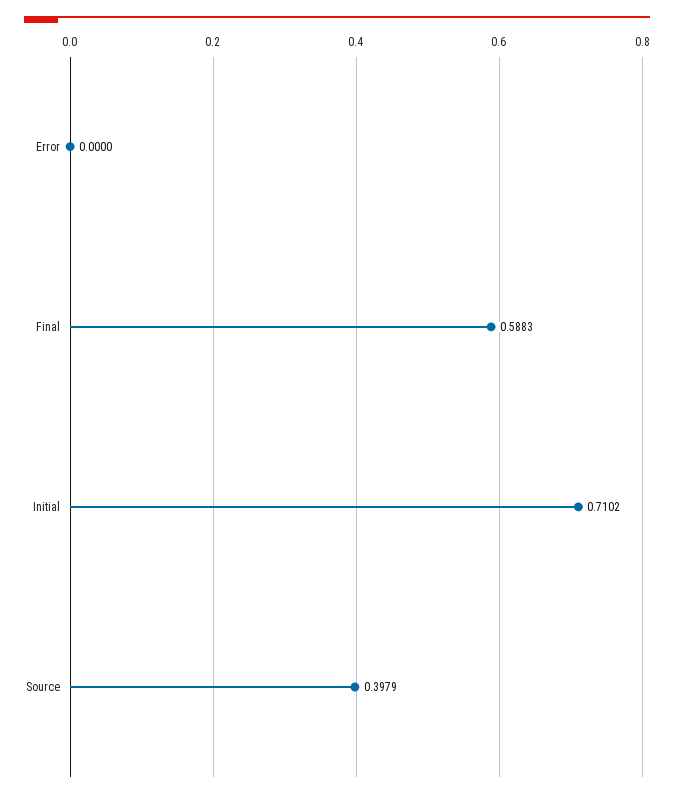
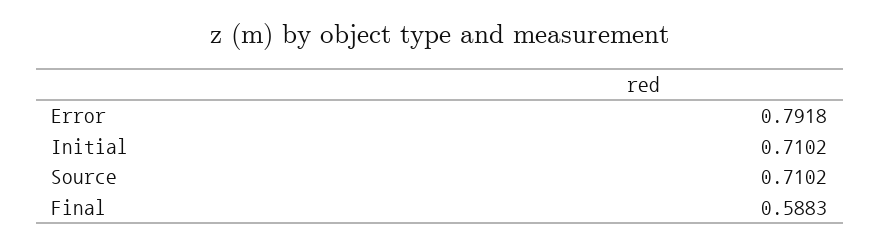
  {
-   "Error": 0,
+   "Error": 0.7918,
    "Final": 0.5883,
    "Initial": 0.7102,
-   "Source": 0.3979
+   "Source": 0.7102
  }

